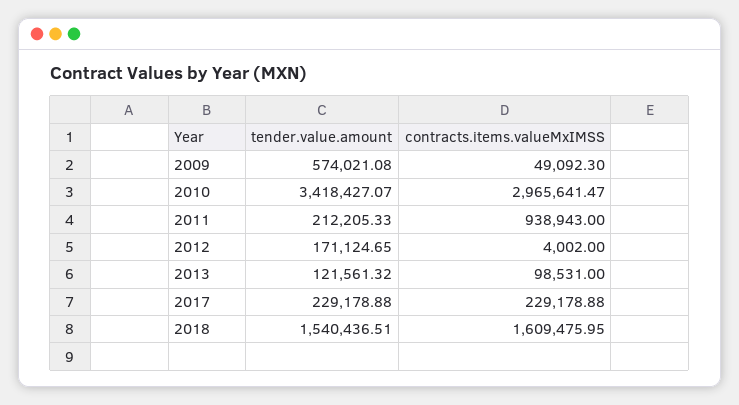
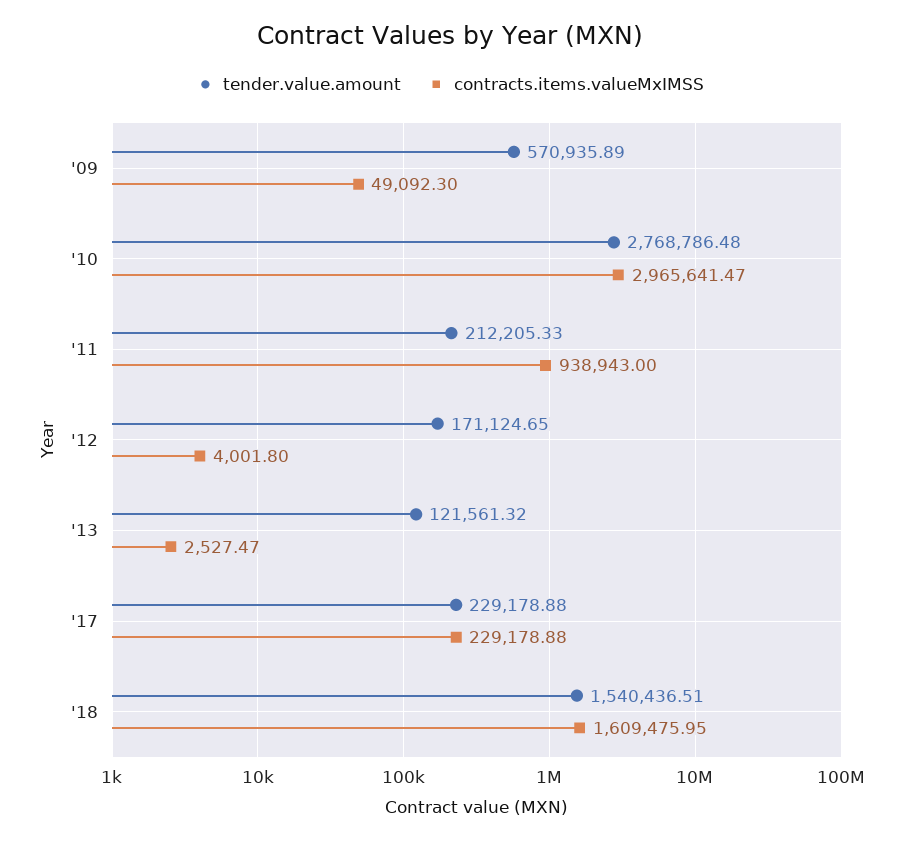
  {
    "tender.value.amount": {
-     "2009": 574021.08,
+     "2009": 570935.89,
-     "2010": 3418427.07,
+     "2010": 2768786.48,
      "2011": 212205.33,
      "2012": 171124.65,
      "2013": 121561.32,
      "2017": 229178.88,
      "2018": 1540436.51
    },
    "contracts.items.valueMxIMSS": {
      "2009": 49092.3,
      "2010": 2965641.47,
      "2011": 938943,
-     "2012": 4002,
+     "2012": 4001.8,
-     "2013": 98531,
+     "2013": 2527.47,
      "2017": 229178.88,
      "2018": 1609475.95
    }
  }

